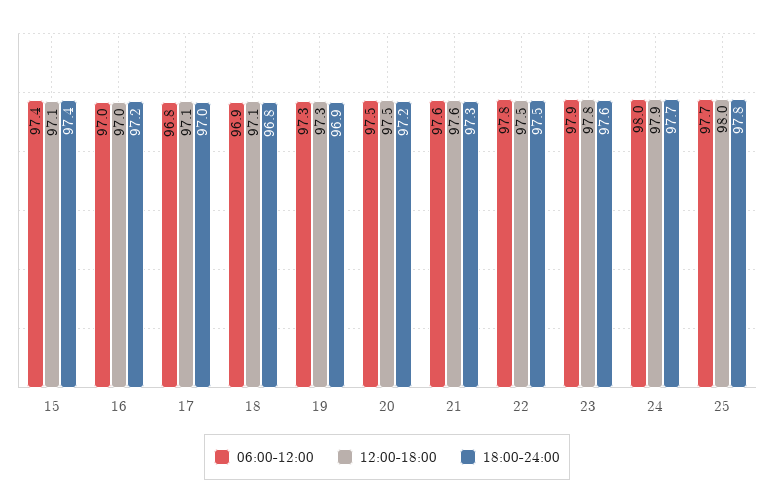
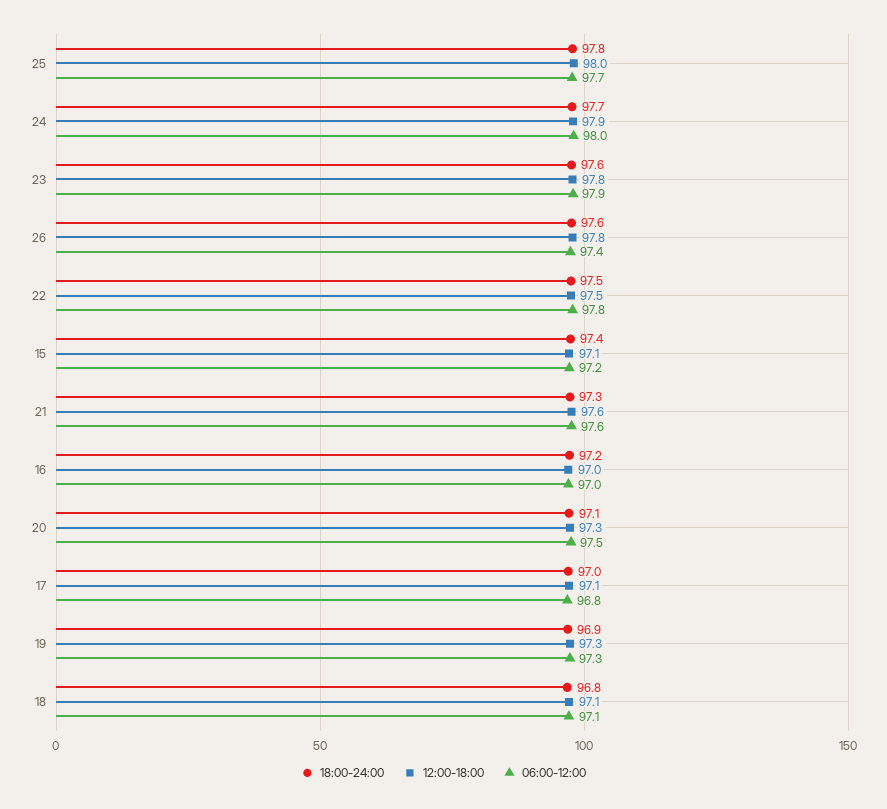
  {
    "06:00-12:00": {
-     "15": 97.4,
+     "15": 97.2,
      "16": 97,
      "17": 96.8,
-     "18": 96.9,
+     "18": 97.1,
      "19": 97.3,
      "20": 97.5,
      "21": 97.6,
      "22": 97.8,
      "23": 97.9,
      "24": 98,
-     "25": 97.7
+     "25": 97.7,
+     "26": 97.4
    },
    "12:00-18:00": {
      "15": 97.1,
      "16": 97,
      "17": 97.1,
      "18": 97.1,
      "19": 97.3,
-     "20": 97.5,
+     "20": 97.3,
      "21": 97.6,
      "22": 97.5,
      "23": 97.8,
      "24": 97.9,
-     "25": 98
+     "25": 98,
+     "26": 97.8
    },
    "18:00-24:00": {
      "15": 97.4,
      "16": 97.2,
      "17": 97,
      "18": 96.8,
      "19": 96.9,
-     "20": 97.2,
+     "20": 97.1,
      "21": 97.3,
      "22": 97.5,
      "23": 97.6,
      "24": 97.7,
-     "25": 97.8
+     "25": 97.8,
+     "26": 97.6
    }
  }

